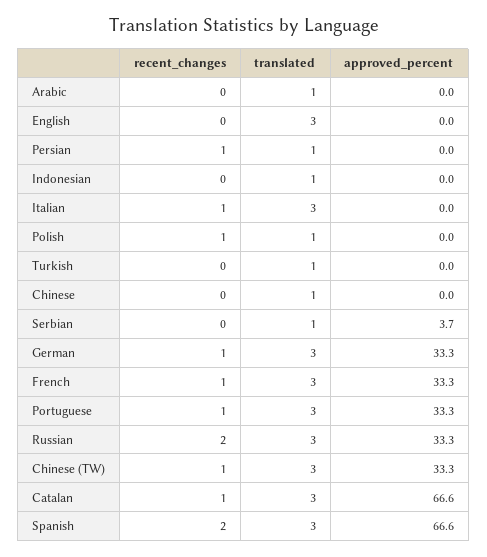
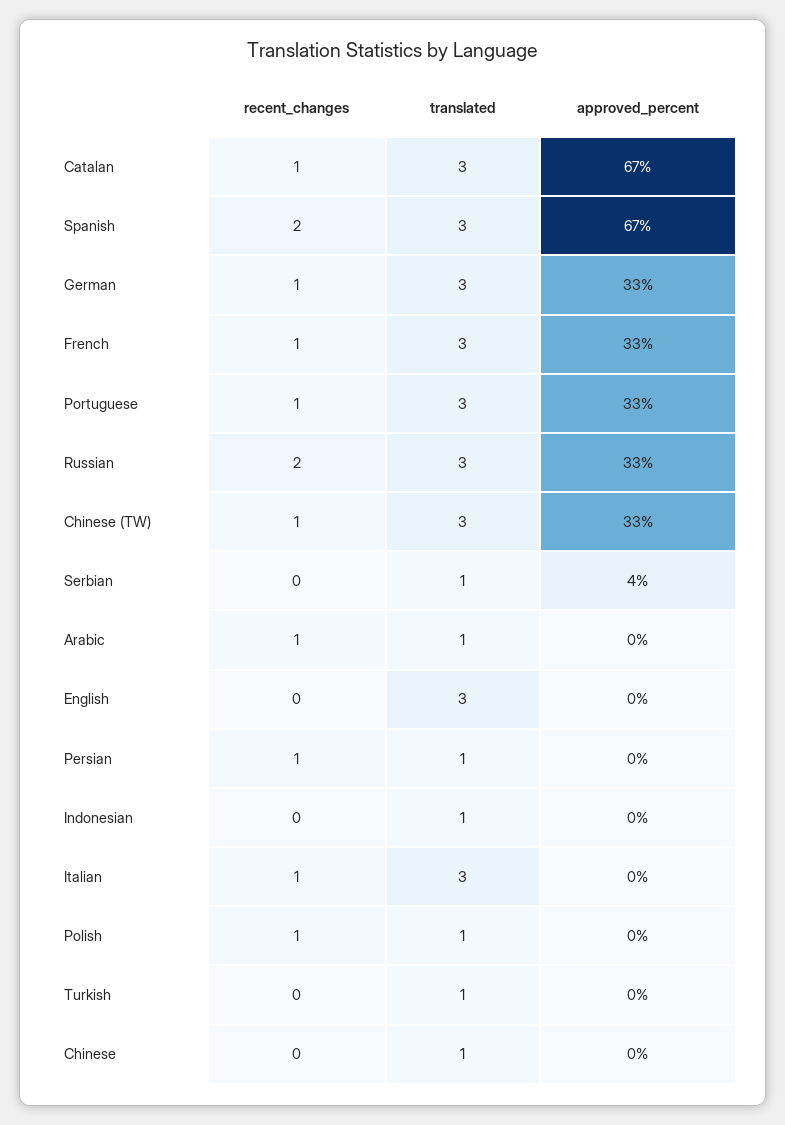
  {
    "recent_changes": {
-     "Arabic": 0,
+     "Arabic": 1,
      "English": 0,
      "Persian": 1,
      "Indonesian": 0,
      "Italian": 1,
      "Polish": 1,
      "Turkish": 0,
      "Chinese": 0,
      "Serbian": 0,
      "German": 1,
      "French": 1,
      "Portuguese": 1,
      "Russian": 2,
      "Chinese (TW)": 1,
      "Catalan": 1,
      "Spanish": 2
    },
    "translated": {
      "Arabic": 1,
      "English": 3,
      "Persian": 1,
      "Indonesian": 1,
      "Italian": 3,
      "Polish": 1,
      "Turkish": 1,
      "Chinese": 1,
      "Serbian": 1,
      "German": 3,
      "French": 3,
      "Portuguese": 3,
      "Russian": 3,
      "Chinese (TW)": 3,
      "Catalan": 3,
      "Spanish": 3
    },
    "approved_percent": {
      "Arabic": 0,
      "English": 0,
      "Persian": 0,
      "Indonesian": 0,
      "Italian": 0,
      "Polish": 0,
      "Turkish": 0,
      "Chinese": 0,
      "Serbian": 3.7,
      "German": 33.3,
      "French": 33.3,
      "Portuguese": 33.3,
      "Russian": 33.3,
      "Chinese (TW)": 33.3,
      "Catalan": 66.6,
      "Spanish": 66.6
    }
  }

